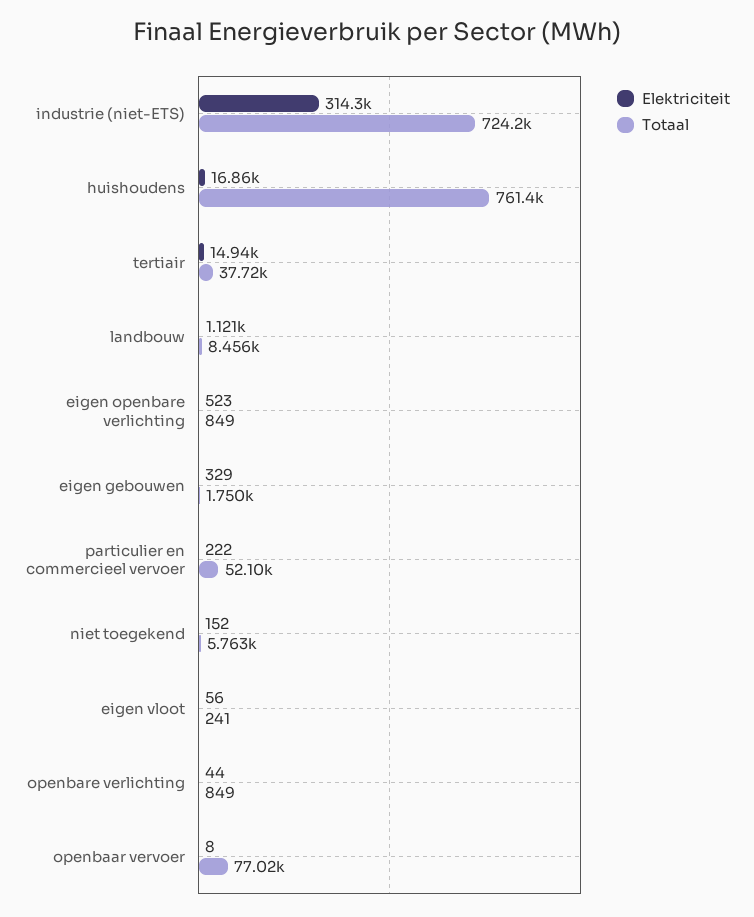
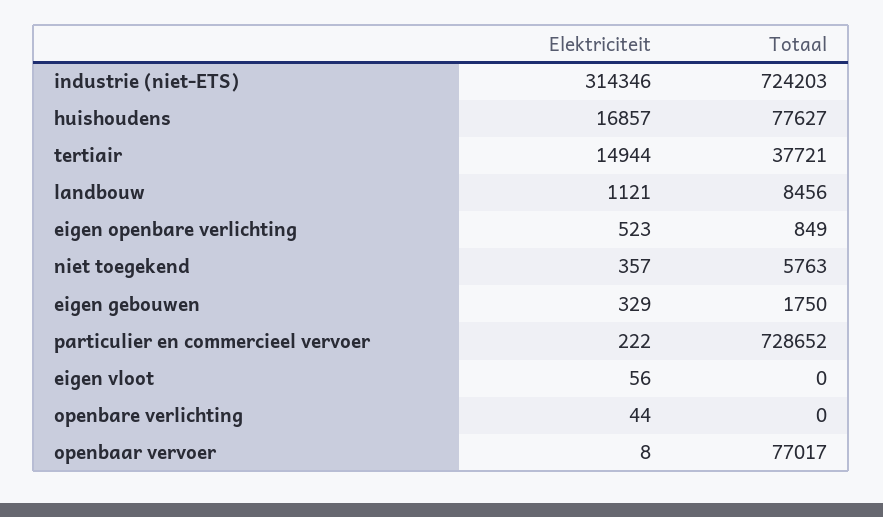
  {
    "Elektriciteit": {
      "industrie (niet-ETS)": 314346,
      "huishoudens": 16857,
      "tertiair": 14944,
      "landbouw": 1121,
      "eigen openbare verlichting": 523,
      "eigen gebouwen": 329,
      "particulier en commercieel vervoer": 222,
-     "niet toegekend": 152,
+     "niet toegekend": 357,
      "eigen vloot": 56,
      "openbare verlichting": 44,
      "openbaar vervoer": 8
    },
    "Totaal": {
      "industrie (niet-ETS)": 724203,
-     "huishoudens": 761400,
+     "huishoudens": 77627,
      "tertiair": 37721,
      "landbouw": 8456,
      "eigen openbare verlichting": 849,
      "eigen gebouwen": 1750,
-     "particulier en commercieel vervoer": 52100,
+     "particulier en commercieel vervoer": 728652,
      "niet toegekend": 5763,
-     "eigen vloot": 241,
+     "eigen vloot": 0,
-     "openbare verlichting": 849,
+     "openbare verlichting": 0,
      "openbaar vervoer": 77017
    }
  }

